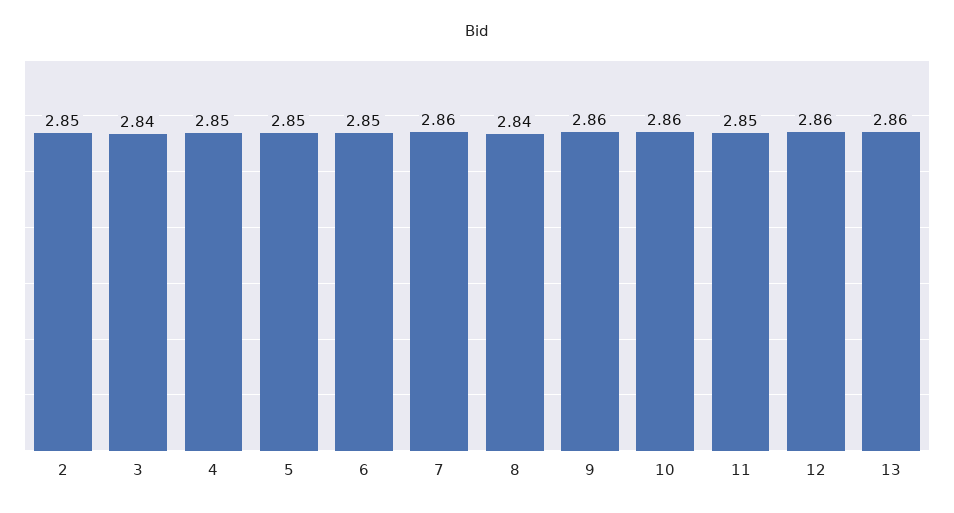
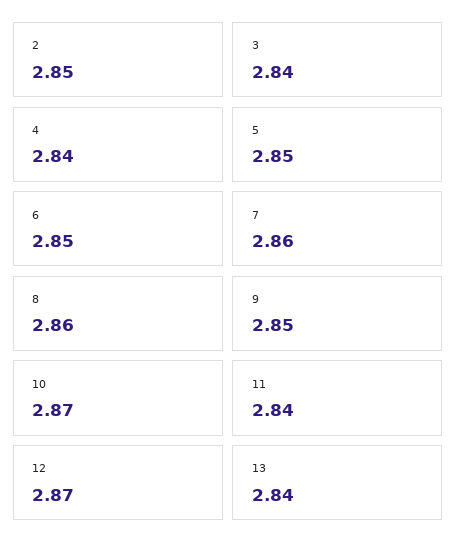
  {
    "2": 2.85,
    "3": 2.84,
-   "4": 2.85,
+   "4": 2.84,
    "5": 2.85,
    "6": 2.85,
    "7": 2.86,
-   "8": 2.84,
+   "8": 2.86,
-   "9": 2.86,
+   "9": 2.85,
-   "10": 2.86,
+   "10": 2.87,
-   "11": 2.85,
+   "11": 2.84,
-   "12": 2.86,
+   "12": 2.87,
-   "13": 2.86
+   "13": 2.84
  }

